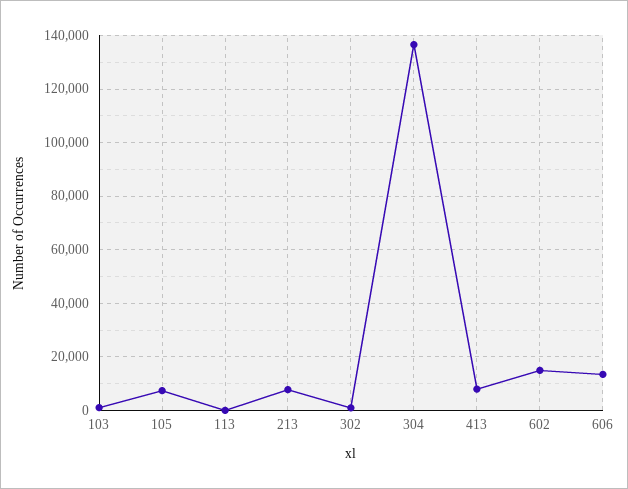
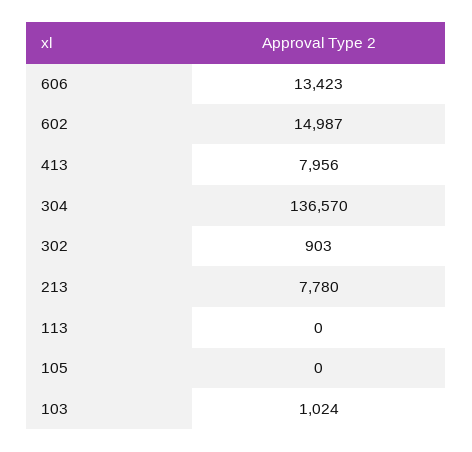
  {
    "103": 1024,
-   "105": 7500,
+   "105": 0,
    "113": 0,
    "213": 7780,
    "302": 903,
    "304": 136570,
    "413": 7956,
    "602": 14987,
    "606": 13423
  }

